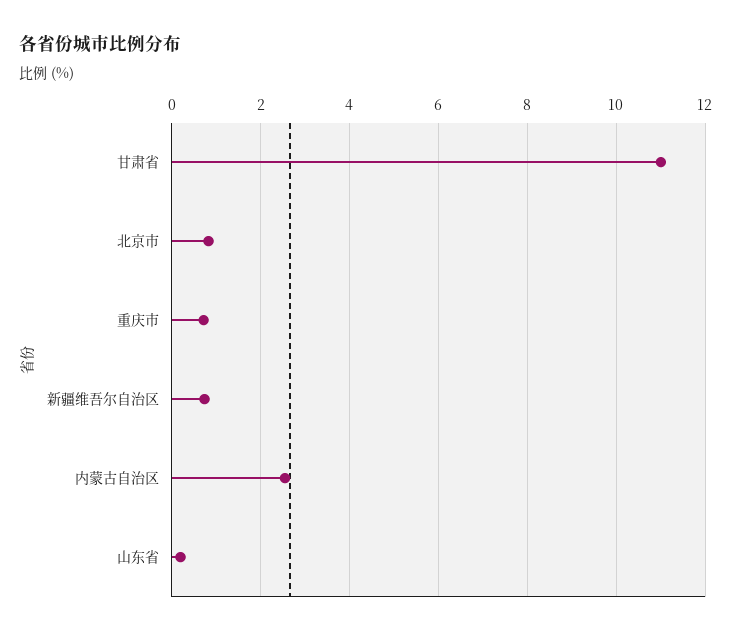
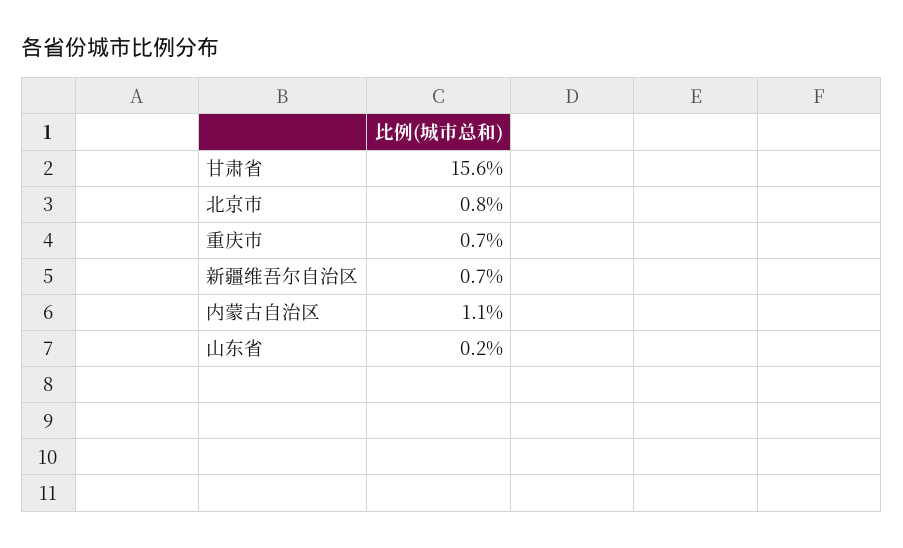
  {
-   "甘肃省": 11,
+   "甘肃省": 15.6,
    "北京市": 0.8,
    "重庆市": 0.7,
    "新疆维吾尔自治区": 0.7,
-   "内蒙古自治区": 2.6,
+   "内蒙古自治区": 1.1,
    "山东省": 0.2
  }

